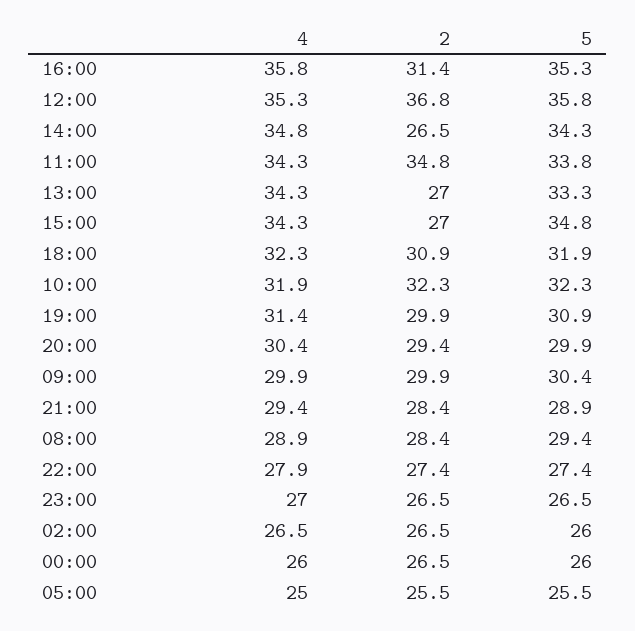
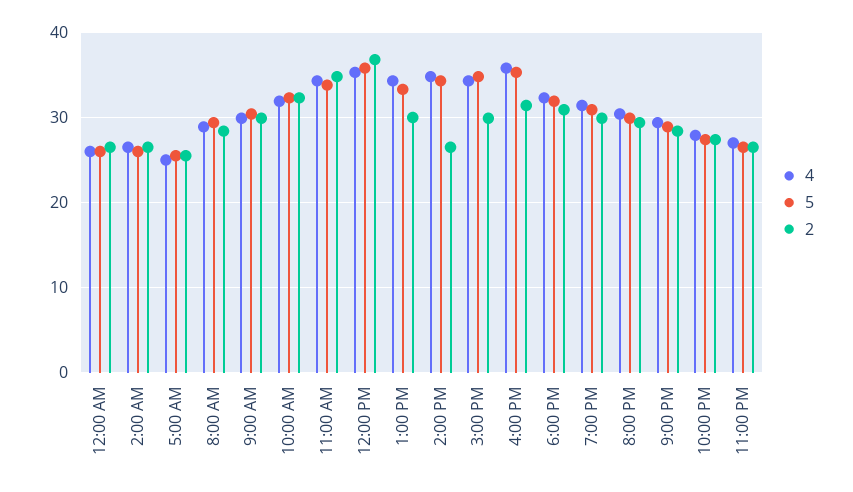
  {
    "4": {
      "16:00": 35.8,
      "12:00": 35.3,
      "14:00": 34.8,
      "11:00": 34.3,
      "13:00": 34.3,
      "15:00": 34.3,
      "18:00": 32.3,
      "10:00": 31.9,
      "19:00": 31.4,
      "20:00": 30.4,
      "09:00": 29.9,
      "21:00": 29.4,
      "08:00": 28.9,
      "22:00": 27.9,
      "23:00": 27,
      "02:00": 26.5,
      "00:00": 26,
      "05:00": 25
    },
    "2": {
      "16:00": 31.4,
      "12:00": 36.8,
      "14:00": 26.5,
      "11:00": 34.8,
-     "13:00": 27,
+     "13:00": 30,
-     "15:00": 27,
+     "15:00": 30,
      "18:00": 30.9,
      "10:00": 32.3,
      "19:00": 29.9,
      "20:00": 29.4,
      "09:00": 29.9,
      "21:00": 28.4,
      "08:00": 28.4,
      "22:00": 27.4,
      "23:00": 26.5,
      "02:00": 26.5,
      "00:00": 26.5,
      "05:00": 25.5
    },
    "5": {
      "16:00": 35.3,
      "12:00": 35.8,
      "14:00": 34.3,
      "11:00": 33.8,
      "13:00": 33.3,
      "15:00": 34.8,
      "18:00": 31.9,
      "10:00": 32.3,
      "19:00": 30.9,
      "20:00": 29.9,
      "09:00": 30.4,
      "21:00": 28.9,
      "08:00": 29.4,
      "22:00": 27.4,
      "23:00": 26.5,
      "02:00": 26,
      "00:00": 26,
      "05:00": 25.5
    }
  }

